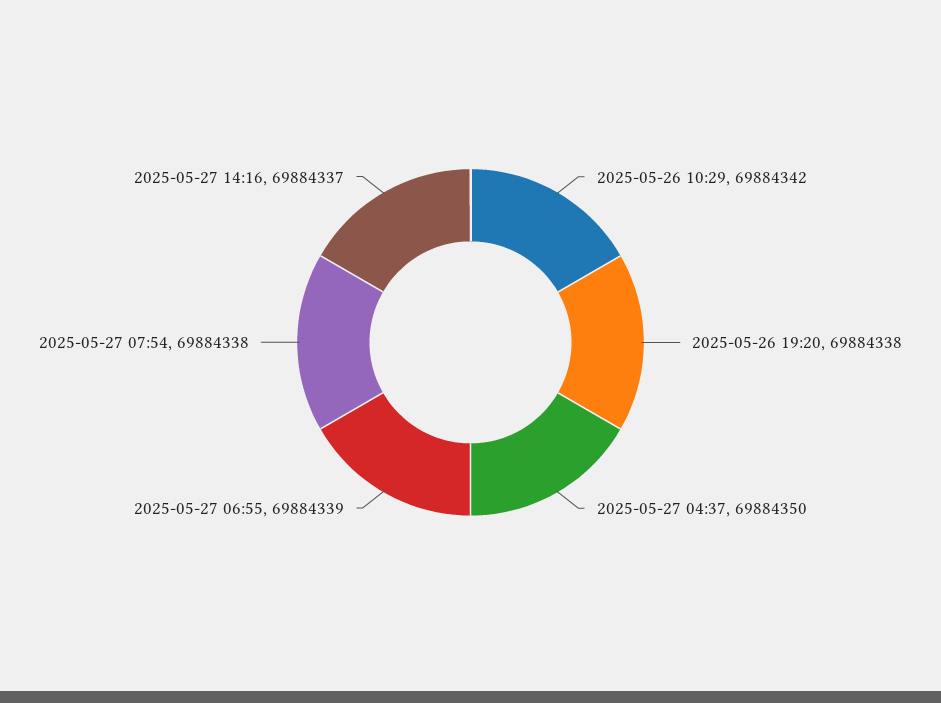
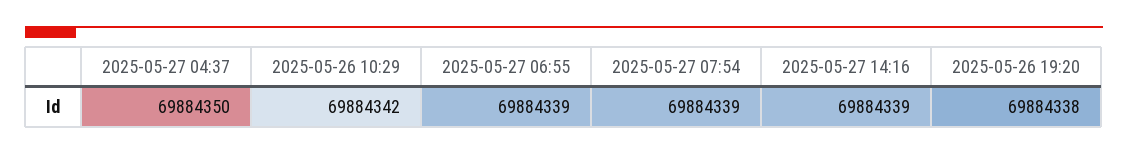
  {
    "2025-05-26 10:29": 69884342,
    "2025-05-26 19:20": 69884338,
    "2025-05-27 04:37": 69884350,
    "2025-05-27 06:55": 69884339,
-   "2025-05-27 07:54": 69884338,
+   "2025-05-27 07:54": 69884339,
-   "2025-05-27 14:16": 69884337
+   "2025-05-27 14:16": 69884339
  }

